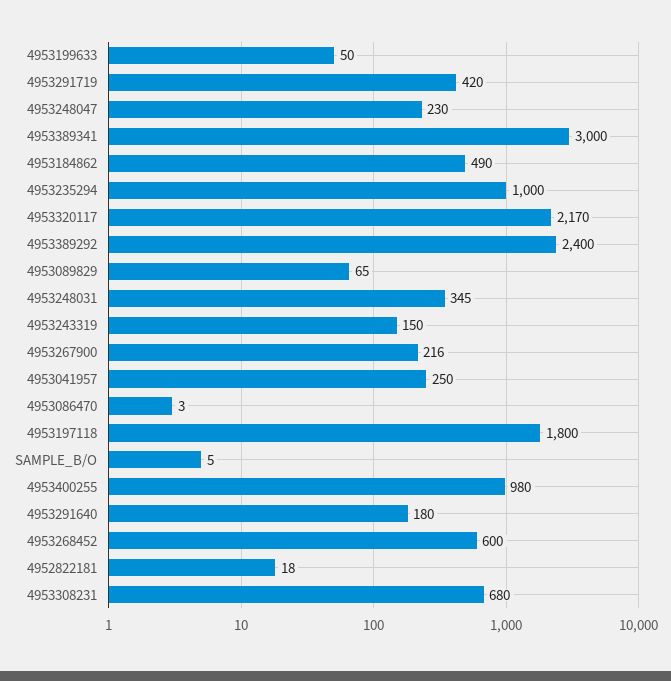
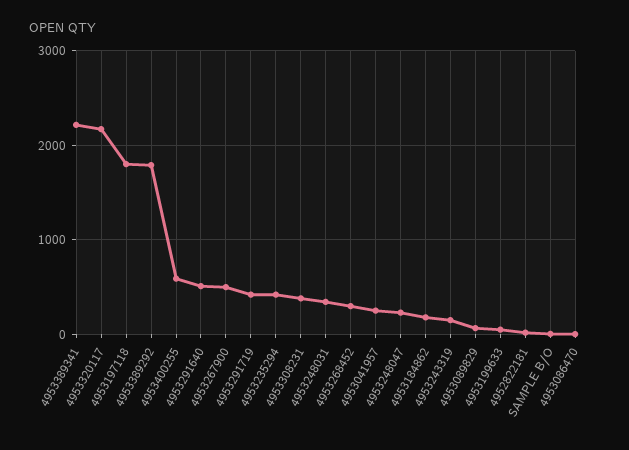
  {
    "4953199633": 50,
    "4953291719": 420,
    "4953248047": 230,
-   "4953389341": 3000,
+   "4953389341": 2200,
-   "4953184862": 490,
+   "4953184862": 200,
-   "4953235294": 1000,
+   "4953235294": 400,
    "4953320117": 2170,
-   "4953389292": 2400,
+   "4953389292": 1800,
    "4953089829": 65,
    "4953248031": 345,
    "4953243319": 150,
-   "4953267900": 216,
+   "4953267900": 500,
    "4953041957": 250,
    "4953086470": 3,
    "4953197118": 1800,
    "SAMPLE_B/O": 5,
-   "4953400255": 980,
+   "4953400255": 600,
-   "4953291640": 180,
+   "4953291640": 500,
-   "4953268452": 600,
+   "4953268452": 300,
    "4952822181": 18,
-   "4953308231": 680
+   "4953308231": 400
  }

